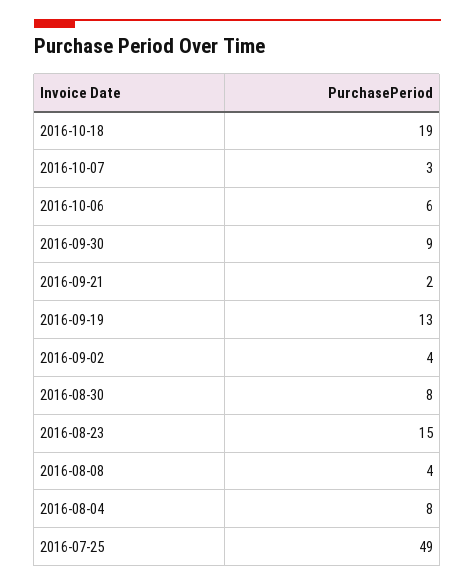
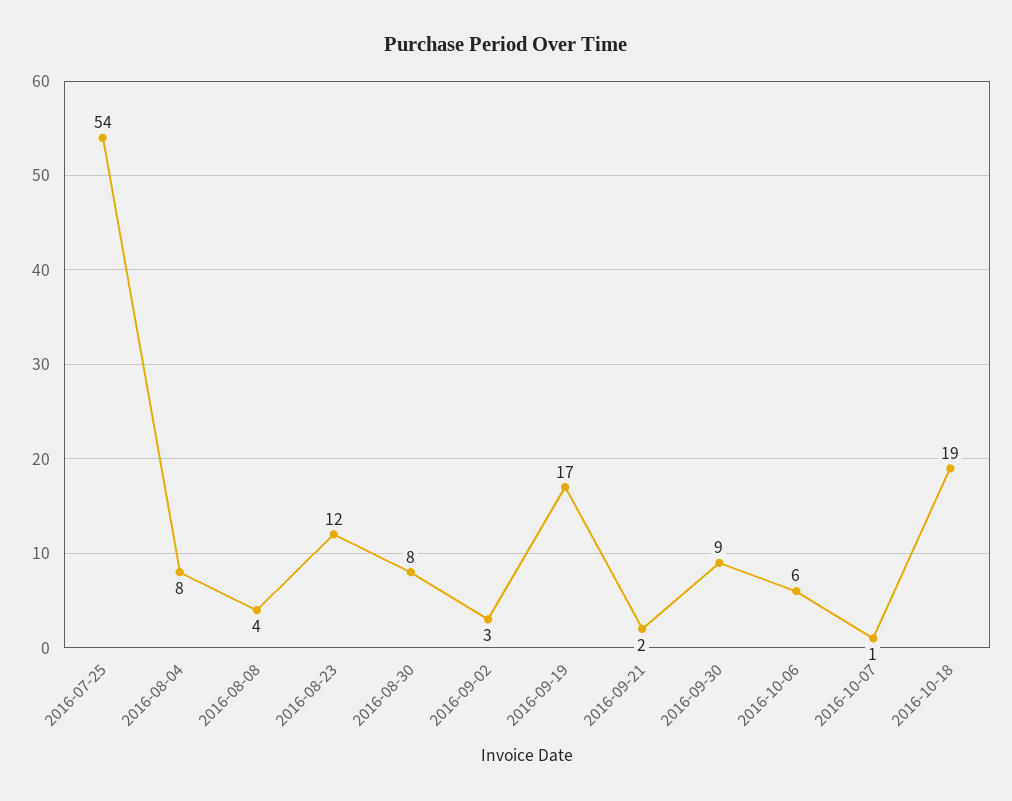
  {
    "2016-10-18": 19,
-   "2016-10-07": 3,
+   "2016-10-07": 1,
    "2016-10-06": 6,
    "2016-09-30": 9,
    "2016-09-21": 2,
-   "2016-09-19": 13,
+   "2016-09-19": 17,
-   "2016-09-02": 4,
+   "2016-09-02": 3,
    "2016-08-30": 8,
-   "2016-08-23": 15,
+   "2016-08-23": 12,
    "2016-08-08": 4,
    "2016-08-04": 8,
-   "2016-07-25": 49
+   "2016-07-25": 54
  }

